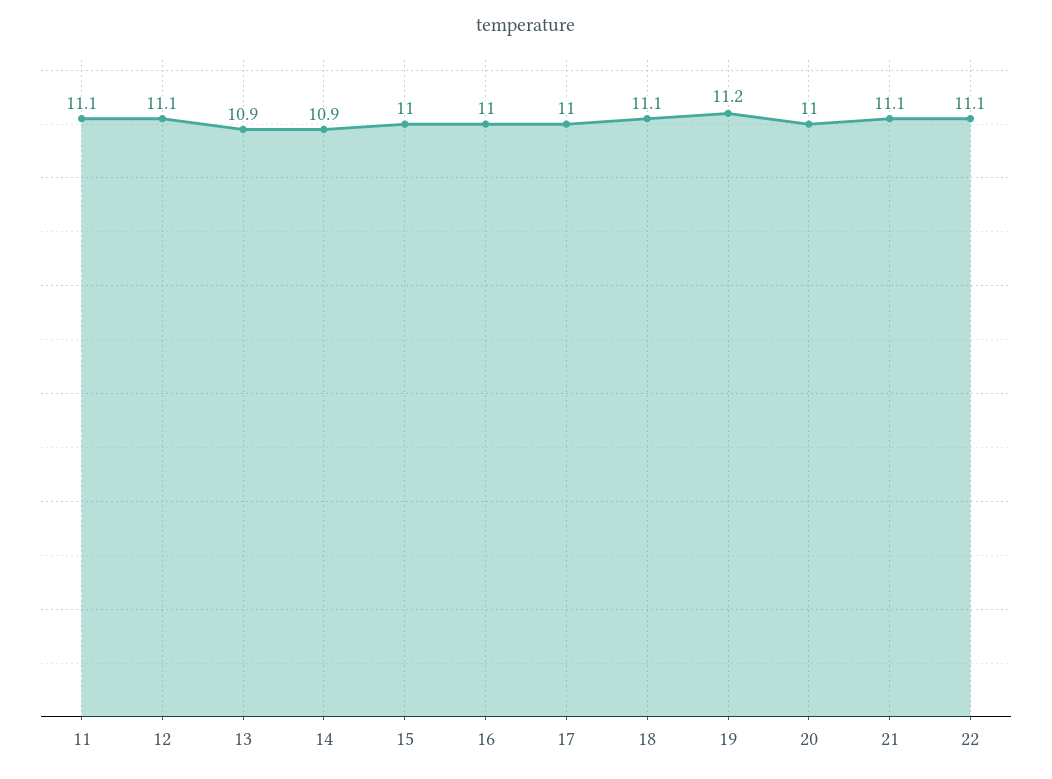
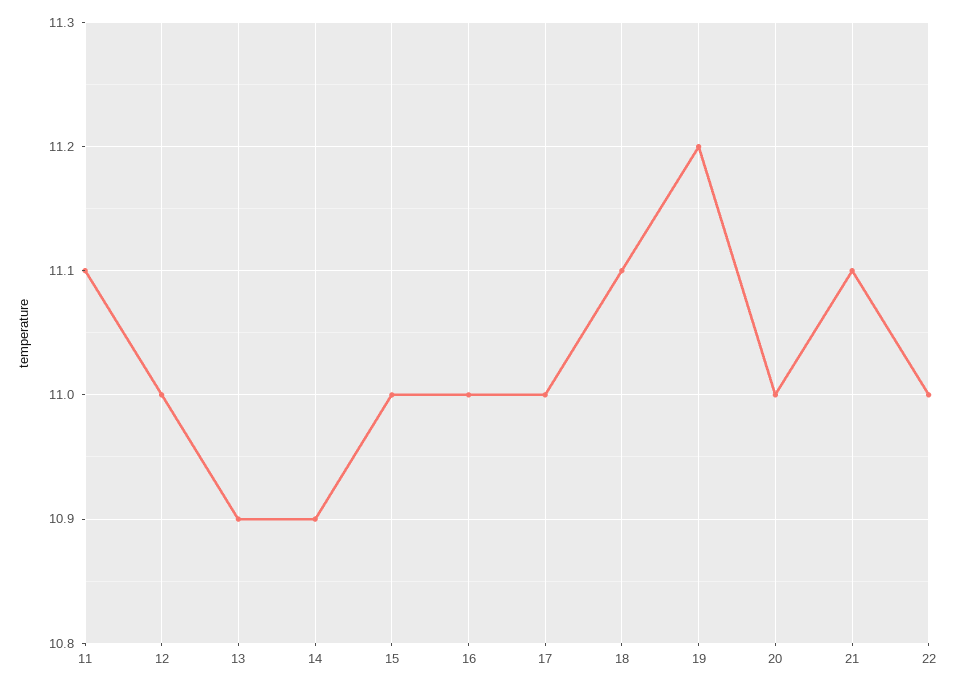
  {
    "11": 11.1,
-   "12": 11.1,
+   "12": 11,
    "13": 10.9,
    "14": 10.9,
    "15": 11,
    "16": 11,
    "17": 11,
    "18": 11.1,
    "19": 11.2,
    "20": 11,
    "21": 11.1,
-   "22": 11.1
+   "22": 11
  }

